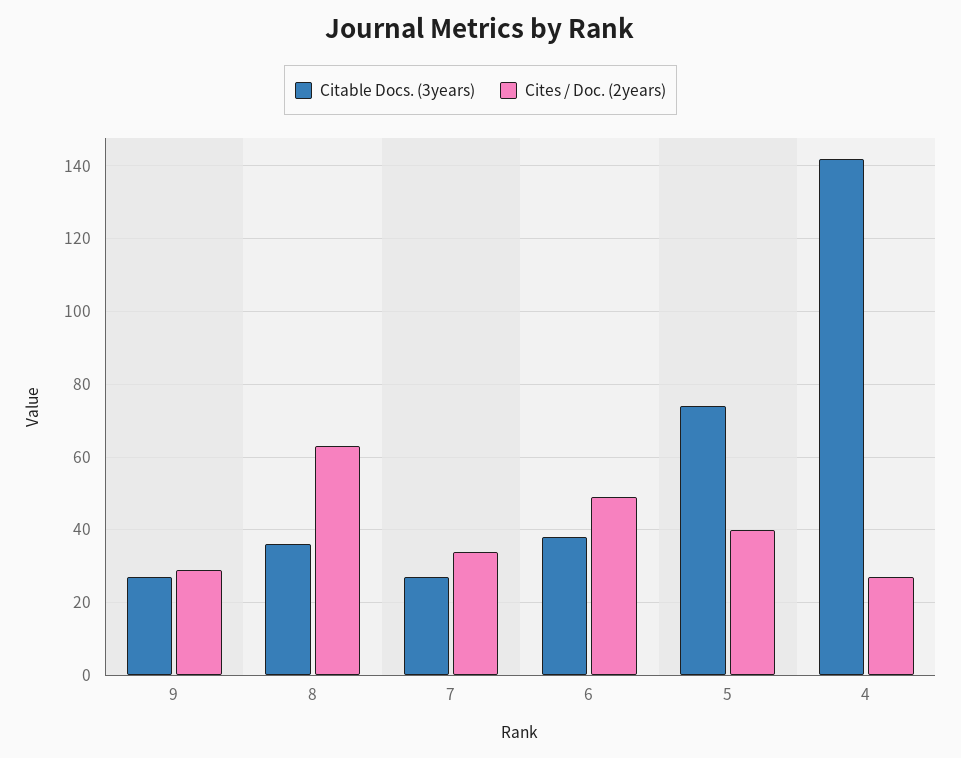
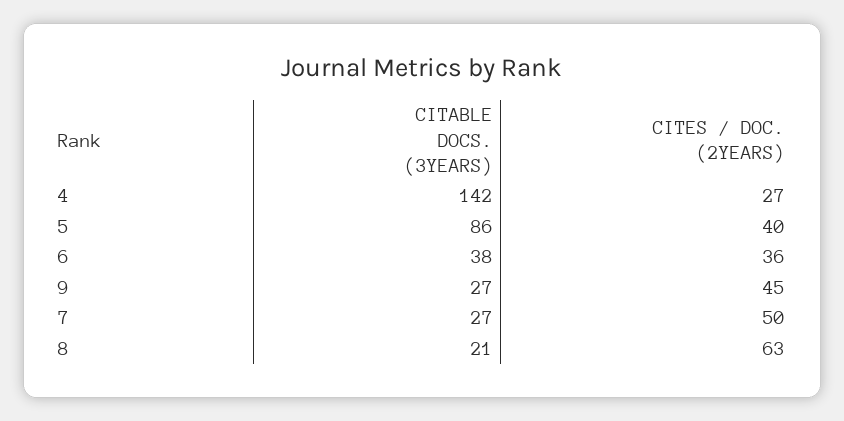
  {
    "Citable Docs. (3years)": {
      "9": 27,
-     "8": 35,
+     "8": 21,
      "7": 27,
      "6": 38,
-     "5": 75,
+     "5": 86,
      "4": 142
    },
    "Cites / Doc. (2years)": {
-     "9": 30,
+     "9": 45,
      "8": 63,
-     "7": 35,
+     "7": 50,
-     "6": 50,
+     "6": 36,
      "5": 40,
      "4": 27
    }
  }

